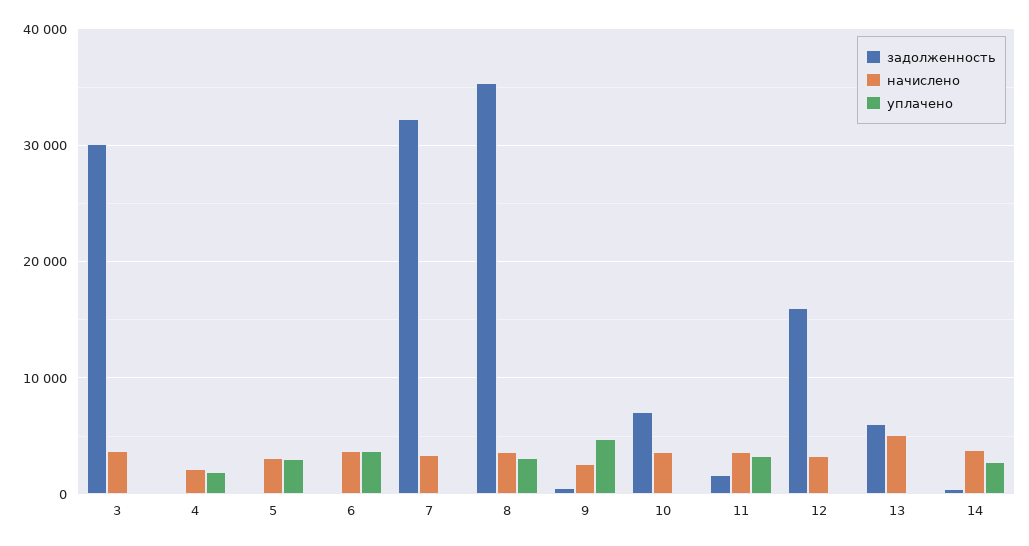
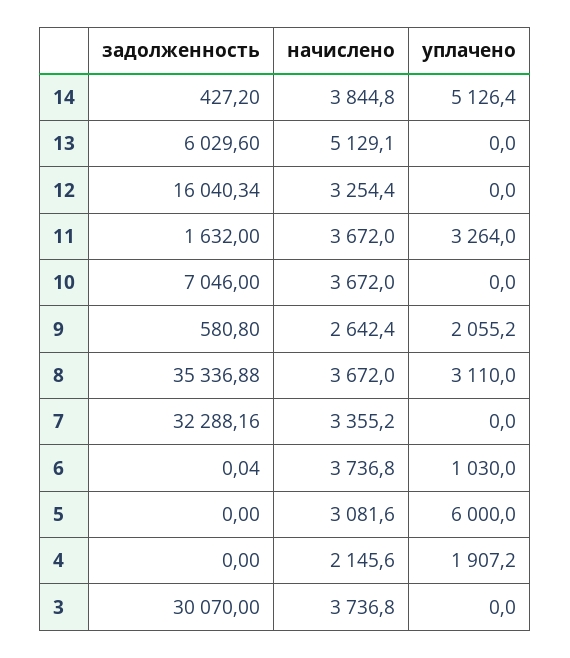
  {
    "задолженность": {
      "3": 30070,
      "4": 0,
      "5": 0,
      "6": 0.04,
      "7": 32288.16,
      "8": 35336.88,
      "9": 580.8,
      "10": 7046,
      "11": 1632,
      "12": 16040.34,
      "13": 6029.6,
      "14": 427.2
    },
    "начислено": {
      "3": 3736.8,
      "4": 2145.6,
      "5": 3081.6,
      "6": 3736.8,
      "7": 3355.2,
      "8": 3672,
      "9": 2642.4,
      "10": 3672,
      "11": 3672,
      "12": 3254.4,
      "13": 5129.1,
      "14": 3844.8
    },
    "уплачено": {
      "3": 0,
      "4": 1907.2,
-     "5": 3000,
+     "5": 6000,
-     "6": 4000,
+     "6": 1030,
      "7": 0,
      "8": 3110,
-     "9": 5000,
+     "9": 2055.2,
      "10": 0,
      "11": 3264,
      "12": 0,
      "13": 0,
-     "14": 3000
+     "14": 5126.4
    }
  }

